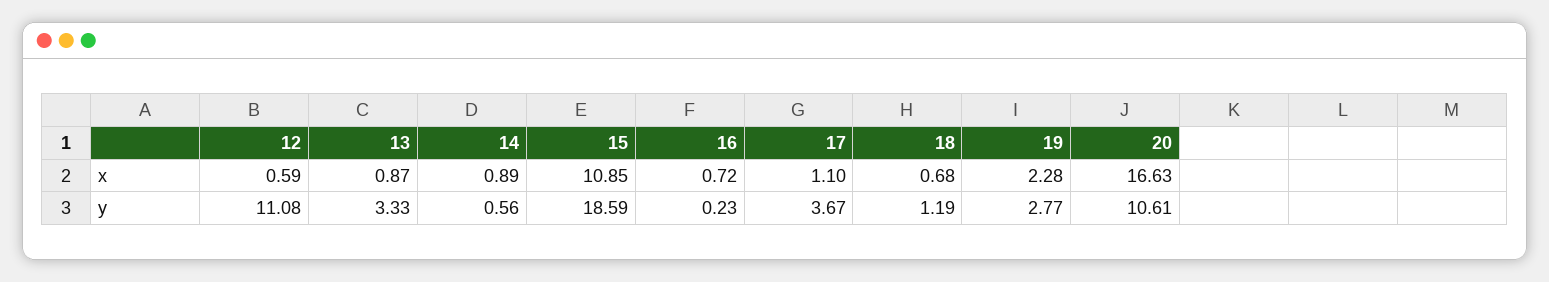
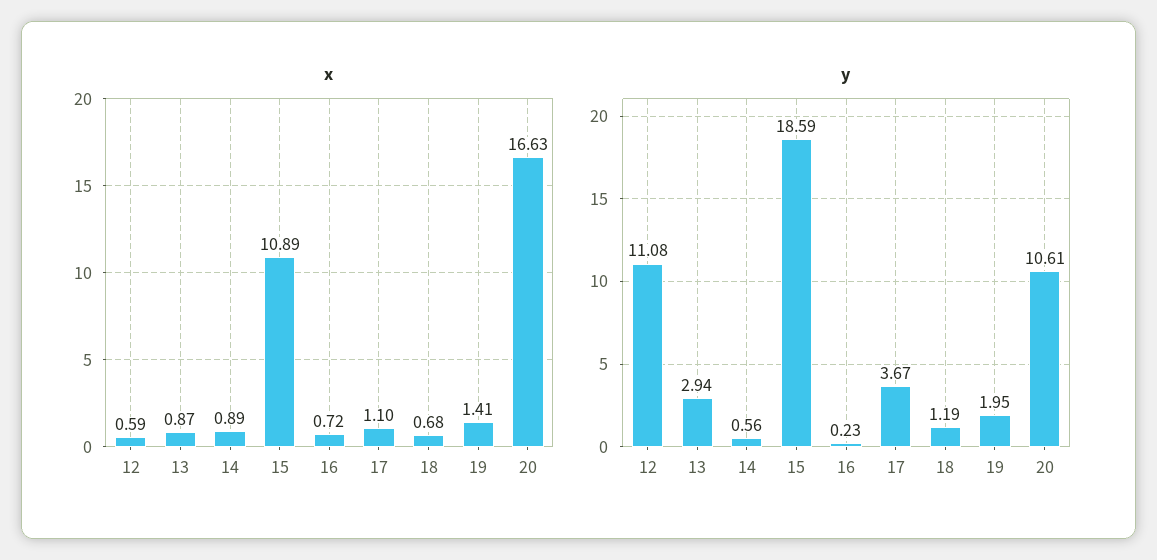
  {
    "x": {
      "12": 0.59,
      "13": 0.87,
      "14": 0.89,
-     "15": 10.85,
+     "15": 10.89,
      "16": 0.72,
      "17": 1.1,
      "18": 0.68,
-     "19": 2.28,
+     "19": 1.41,
      "20": 16.63
    },
    "y": {
      "12": 11.08,
-     "13": 3.33,
+     "13": 2.94,
      "14": 0.56,
      "15": 18.59,
      "16": 0.23,
      "17": 3.67,
      "18": 1.19,
-     "19": 2.77,
+     "19": 1.95,
      "20": 10.61
    }
  }

